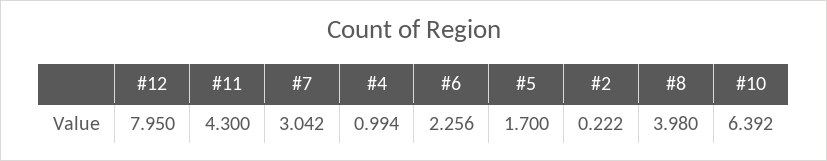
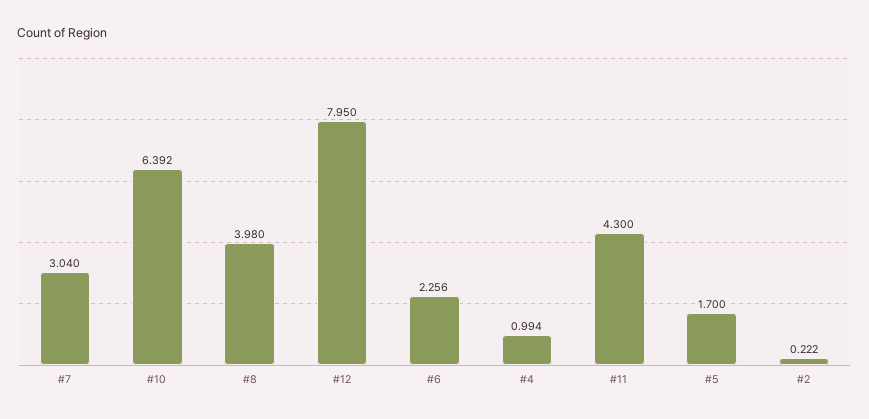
  {
    "#12": 7.95,
    "#11": 4.3,
-   "#7": 3.042,
+   "#7": 3.04,
    "#4": 0.994,
    "#6": 2.256,
    "#5": 1.7,
    "#2": 0.222,
    "#8": 3.98,
    "#10": 6.392
  }

